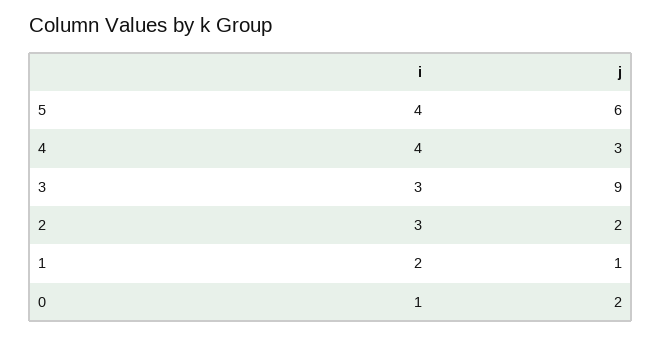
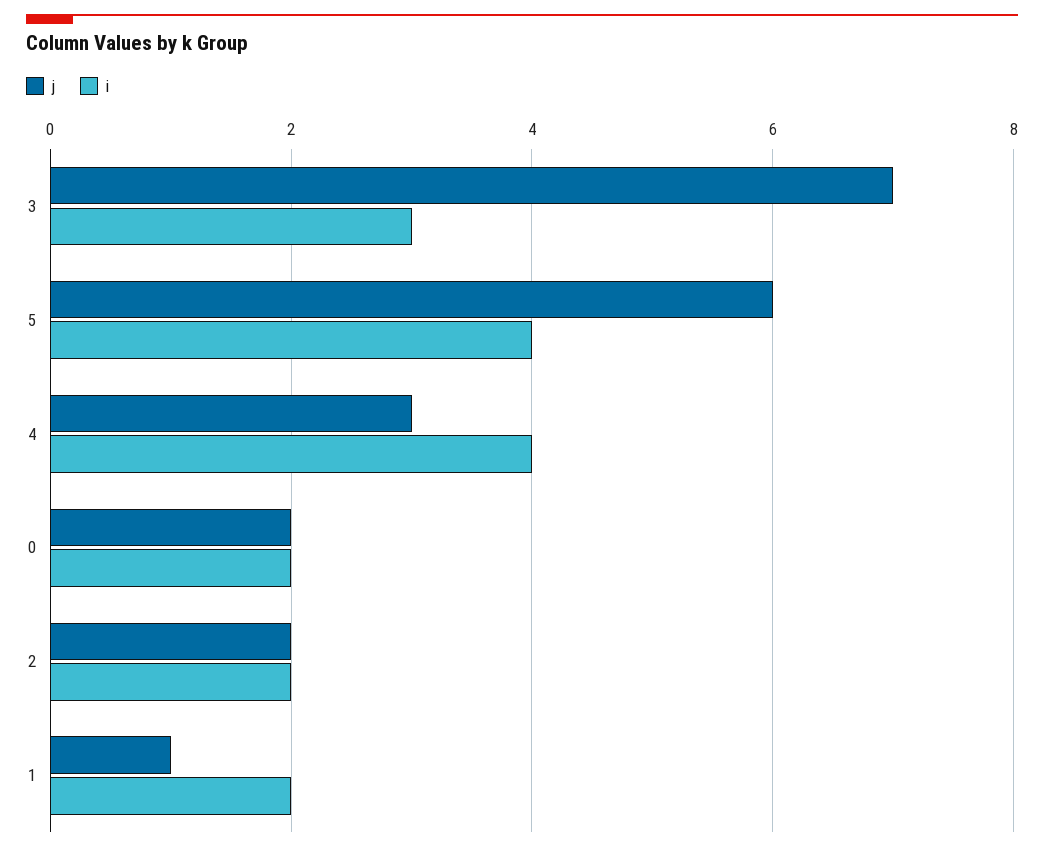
  {
    "i": {
      "5": 4,
      "4": 4,
      "3": 3,
-     "2": 3,
+     "2": 2,
      "1": 2,
-     "0": 1
+     "0": 2
    },
    "j": {
      "5": 6,
      "4": 3,
-     "3": 9,
+     "3": 7,
      "2": 2,
      "1": 1,
      "0": 2
    }
  }

